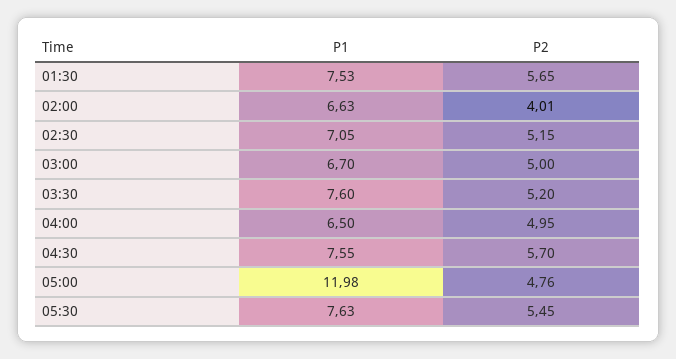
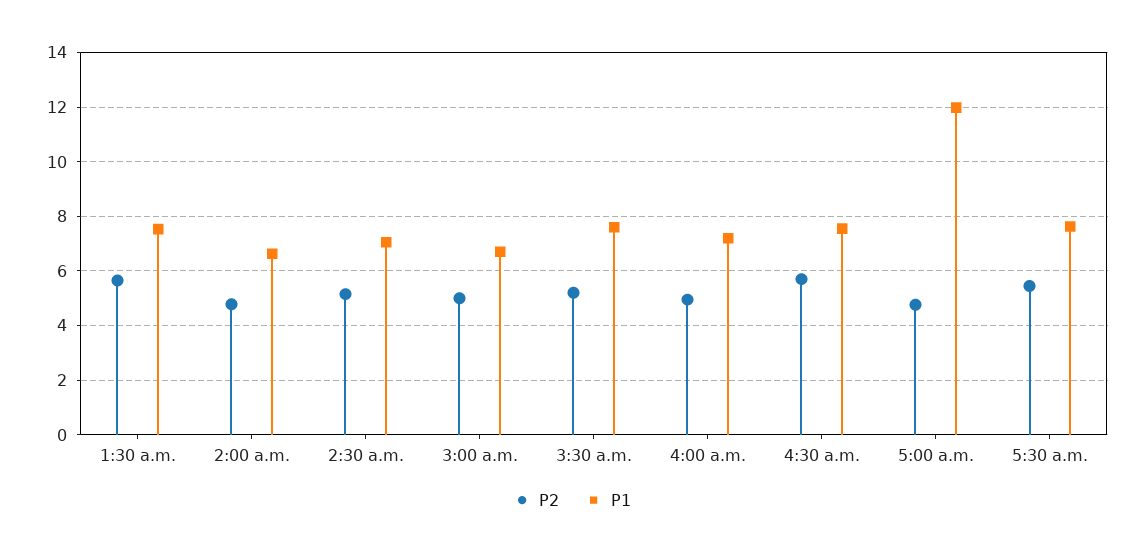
  {
    "P1": {
      "01:30": 7.53,
      "02:00": 6.63,
      "02:30": 7.05,
      "03:00": 6.7,
      "03:30": 7.6,
-     "04:00": 6.5,
+     "04:00": 7.25,
      "04:30": 7.55,
      "05:00": 11.98,
      "05:30": 7.63
    },
    "P2": {
      "01:30": 5.65,
-     "02:00": 4.01,
+     "02:00": 4.75,
      "02:30": 5.15,
      "03:00": 5,
      "03:30": 5.2,
      "04:00": 4.95,
      "04:30": 5.7,
      "05:00": 4.76,
      "05:30": 5.45
    }
  }

